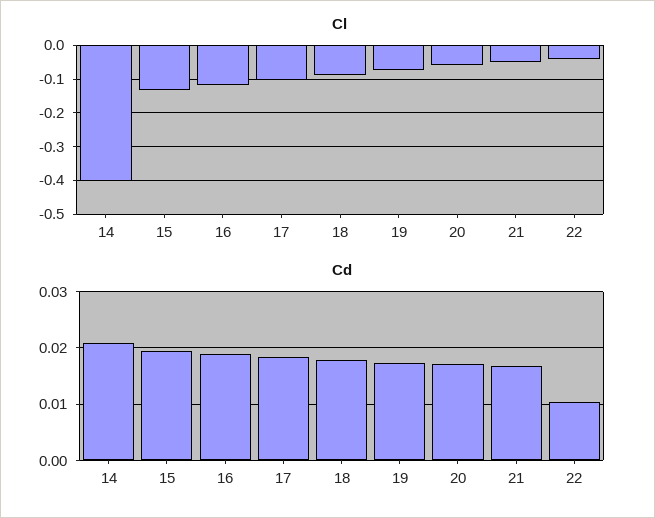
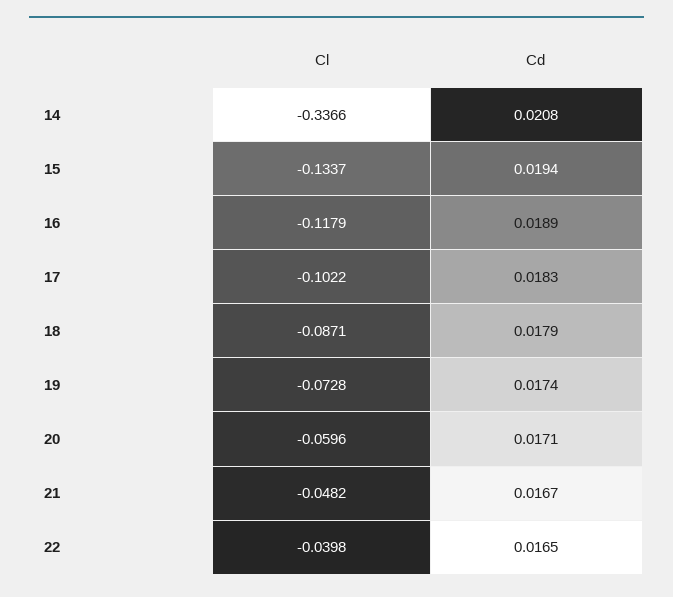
  {
    "Cl": {
-     "14": -0.4,
+     "14": -0.3366,
      "15": -0.1337,
      "16": -0.1179,
      "17": -0.1022,
      "18": -0.0871,
      "19": -0.0728,
      "20": -0.0596,
      "21": -0.0482,
      "22": -0.0398
    },
    "Cd": {
      "14": 0.0208,
      "15": 0.0194,
      "16": 0.0189,
      "17": 0.0183,
      "18": 0.0179,
      "19": 0.0174,
      "20": 0.0171,
      "21": 0.0167,
-     "22": 0.01
+     "22": 0.0165
    }
  }

